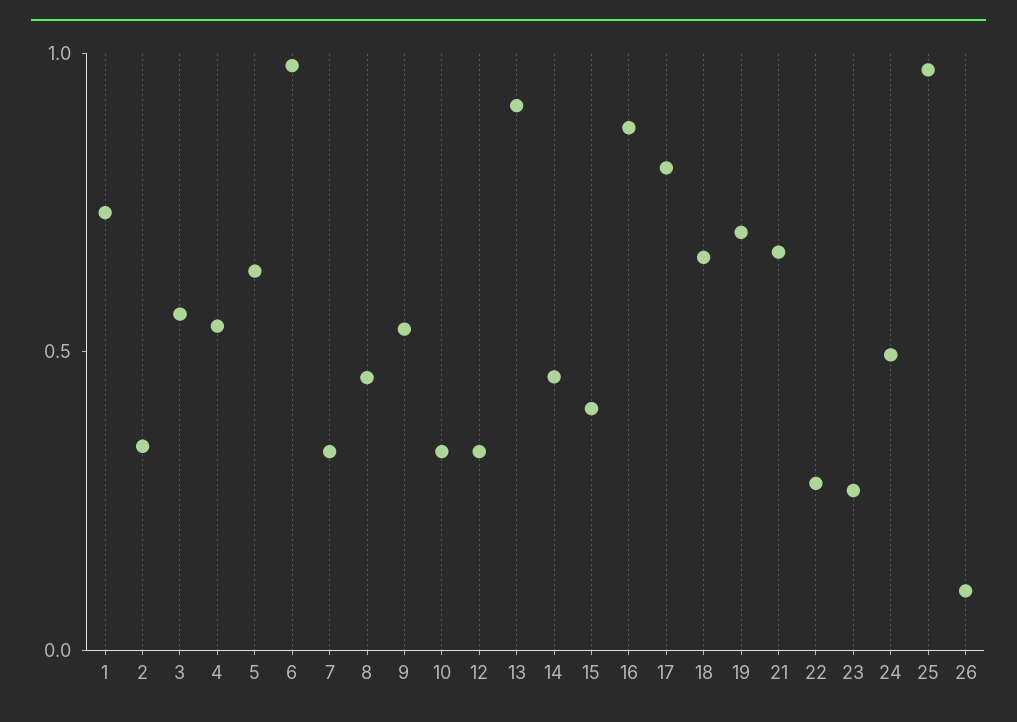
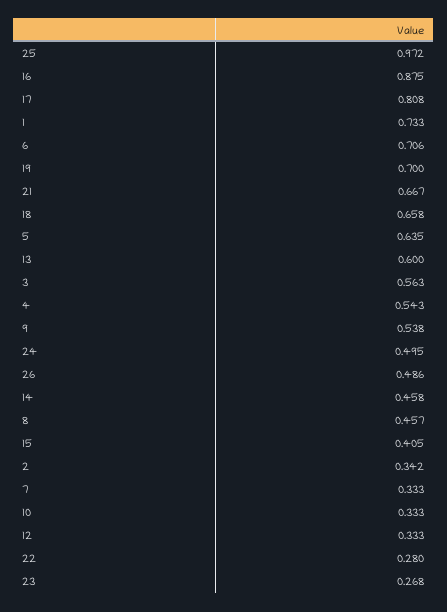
  {
    "1": 0.733,
    "2": 0.342,
    "3": 0.563,
    "4": 0.543,
    "5": 0.635,
-   "6": 1,
+   "6": 0.706,
    "7": 0.333,
    "8": 0.457,
    "9": 0.538,
    "10": 0.333,
    "12": 0.333,
-   "13": 0.9,
+   "13": 0.6,
    "14": 0.458,
    "15": 0.405,
    "16": 0.875,
    "17": 0.808,
    "18": 0.658,
    "19": 0.7,
    "21": 0.667,
    "22": 0.28,
    "23": 0.268,
    "24": 0.495,
    "25": 0.972,
-   "26": 0.1
+   "26": 0.486
  }

